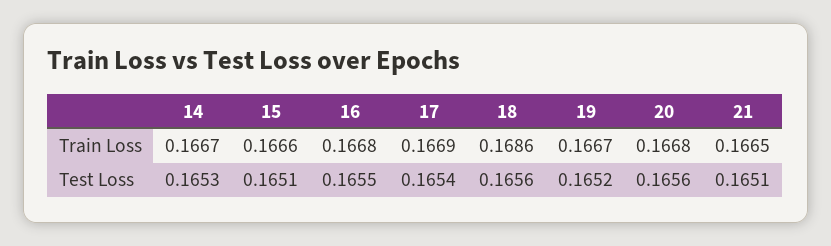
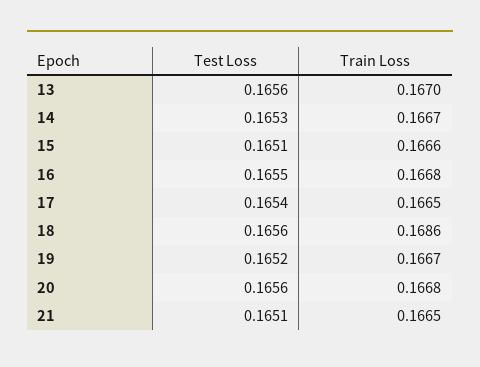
  {
    "14": {
      "Train Loss": 0.1667,
      "Test Loss": 0.1653
    },
    "15": {
      "Train Loss": 0.1666,
      "Test Loss": 0.1651
    },
    "16": {
      "Train Loss": 0.1668,
      "Test Loss": 0.1655
    },
    "17": {
-     "Train Loss": 0.1669,
+     "Train Loss": 0.1665,
      "Test Loss": 0.1654
    },
    "18": {
      "Train Loss": 0.1686,
      "Test Loss": 0.1656
    },
    "19": {
      "Train Loss": 0.1667,
      "Test Loss": 0.1652
    },
    "20": {
      "Train Loss": 0.1668,
      "Test Loss": 0.1656
    },
    "21": {
      "Train Loss": 0.1665,
      "Test Loss": 0.1651
-   }
+   },
+   "13": {
+     "Test Loss": 0.1656,
+     "Train Loss": 0.167
+   }
  }

